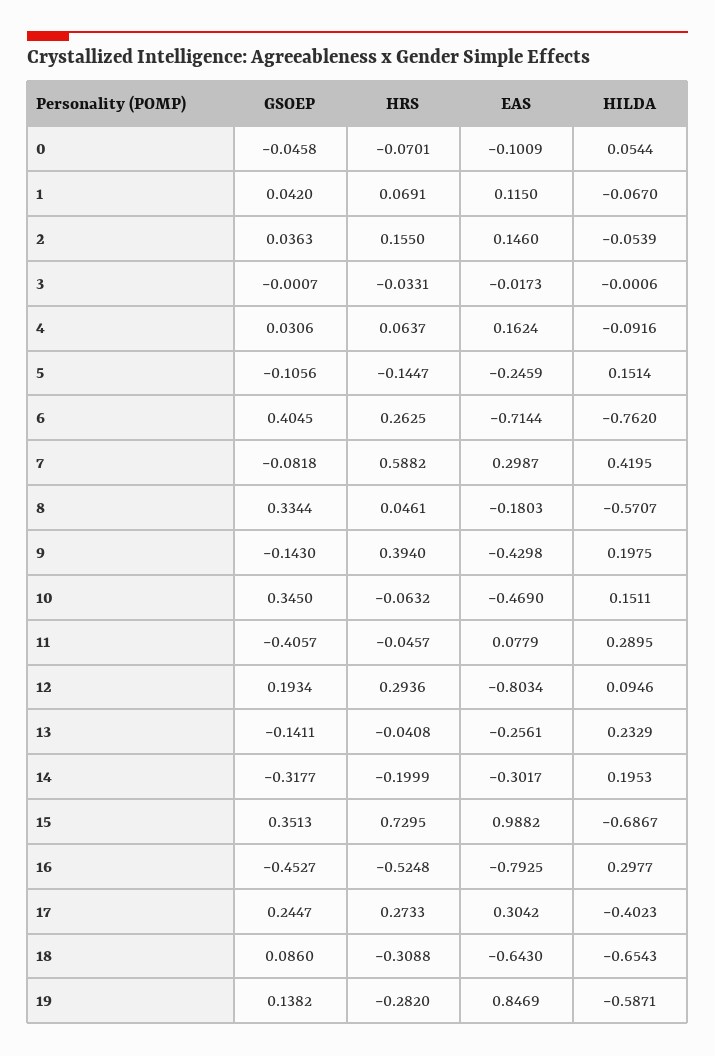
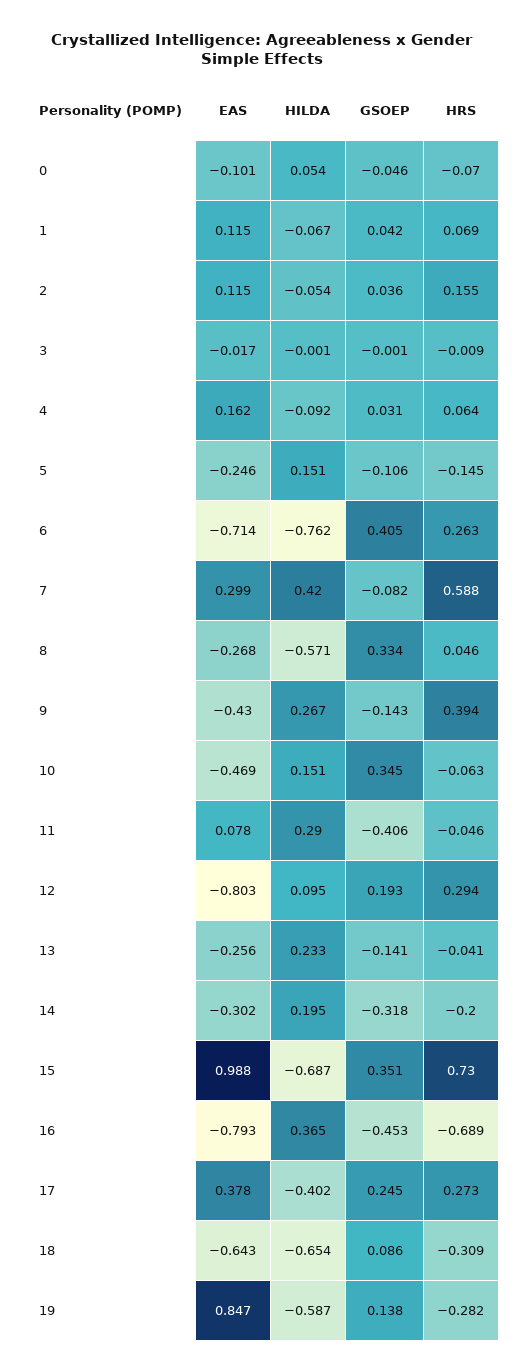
  {
    "GSOEP": {
      "0": -0.0458,
      "1": 0.042,
      "2": 0.0363,
      "3": -0.0007,
      "4": 0.0306,
      "5": -0.1056,
      "6": 0.4045,
      "7": -0.0818,
      "8": 0.3344,
      "9": -0.143,
      "10": 0.345,
      "11": -0.4057,
      "12": 0.1934,
      "13": -0.1411,
      "14": -0.3177,
      "15": 0.3513,
      "16": -0.4527,
      "17": 0.2447,
      "18": 0.086,
      "19": 0.1382
    },
    "HRS": {
      "0": -0.0701,
      "1": 0.0691,
      "2": 0.155,
-     "3": -0.0331,
+     "3": -0.009,
      "4": 0.0637,
      "5": -0.1447,
      "6": 0.2625,
      "7": 0.5882,
      "8": 0.0461,
      "9": 0.394,
      "10": -0.0632,
      "11": -0.0457,
      "12": 0.2936,
      "13": -0.0408,
      "14": -0.1999,
      "15": 0.7295,
-     "16": -0.5248,
+     "16": -0.689,
      "17": 0.2733,
      "18": -0.3088,
      "19": -0.282
    },
    "EAS": {
      "0": -0.1009,
      "1": 0.115,
-     "2": 0.146,
+     "2": 0.115,
      "3": -0.0173,
      "4": 0.1624,
      "5": -0.2459,
      "6": -0.7144,
      "7": 0.2987,
-     "8": -0.1803,
+     "8": -0.268,
      "9": -0.4298,
      "10": -0.469,
      "11": 0.0779,
      "12": -0.8034,
      "13": -0.2561,
      "14": -0.3017,
      "15": 0.9882,
      "16": -0.7925,
-     "17": 0.3042,
+     "17": 0.378,
      "18": -0.643,
      "19": 0.8469
    },
    "HILDA": {
      "0": 0.0544,
      "1": -0.067,
      "2": -0.0539,
      "3": -0.0006,
      "4": -0.0916,
      "5": 0.1514,
      "6": -0.762,
      "7": 0.4195,
      "8": -0.5707,
-     "9": 0.1975,
+     "9": 0.267,
      "10": 0.1511,
      "11": 0.2895,
      "12": 0.0946,
      "13": 0.2329,
      "14": 0.1953,
      "15": -0.6867,
-     "16": 0.2977,
+     "16": 0.365,
      "17": -0.4023,
      "18": -0.6543,
      "19": -0.5871
    }
  }

